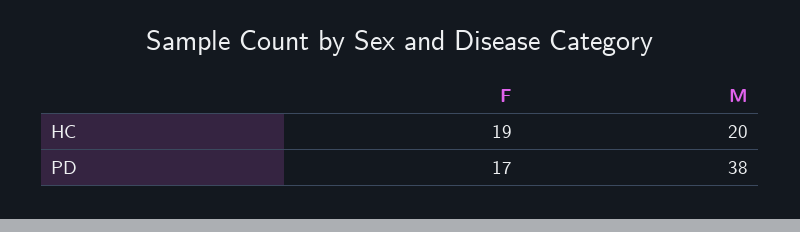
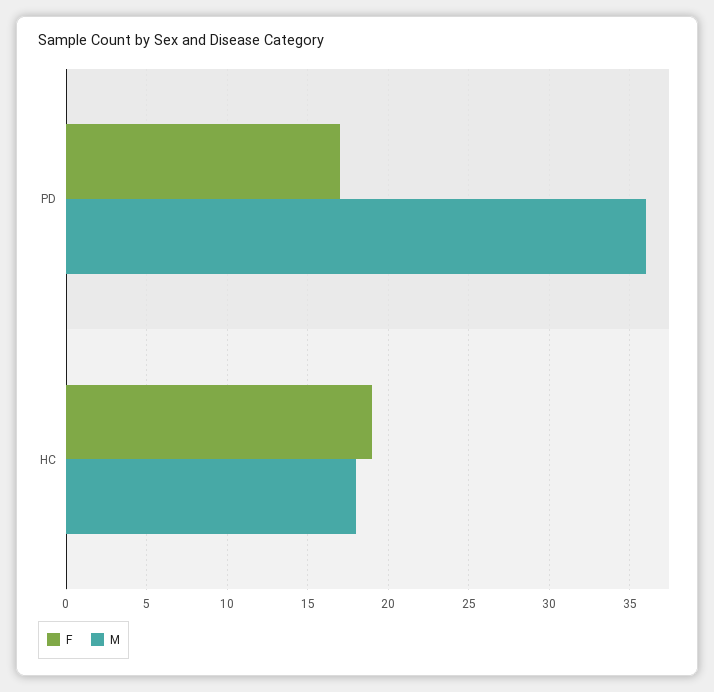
  {
    "F": {
      "HC": 19,
      "PD": 17
    },
    "M": {
-     "HC": 20,
+     "HC": 18,
-     "PD": 38
+     "PD": 36
    }
  }

